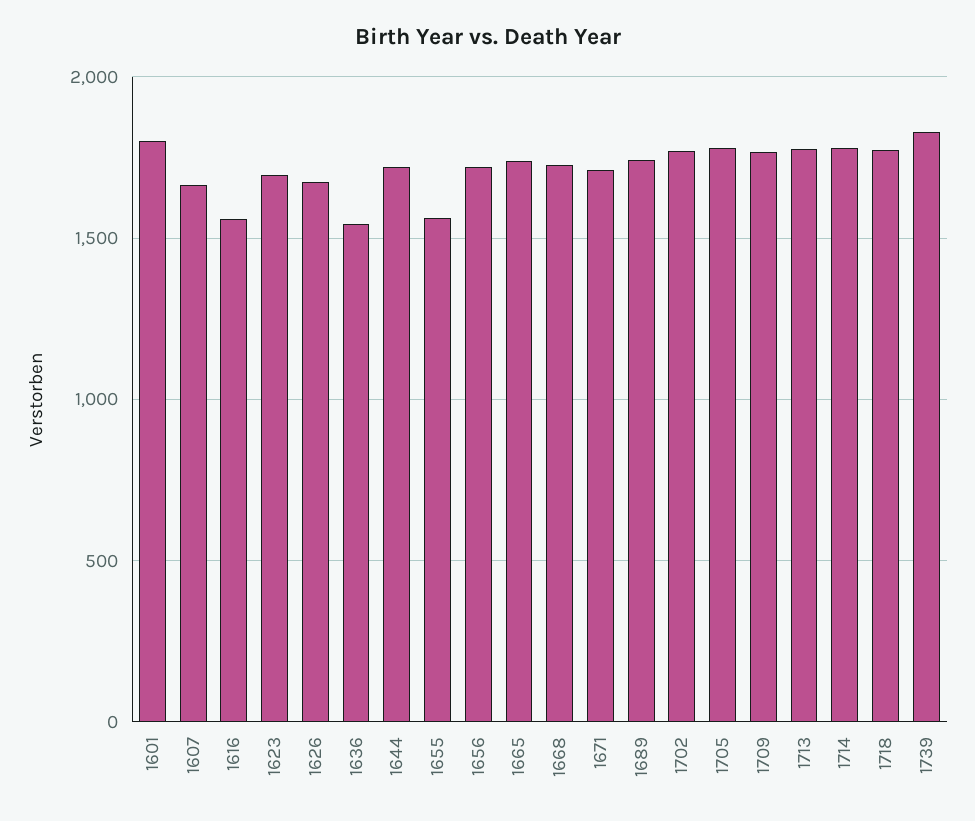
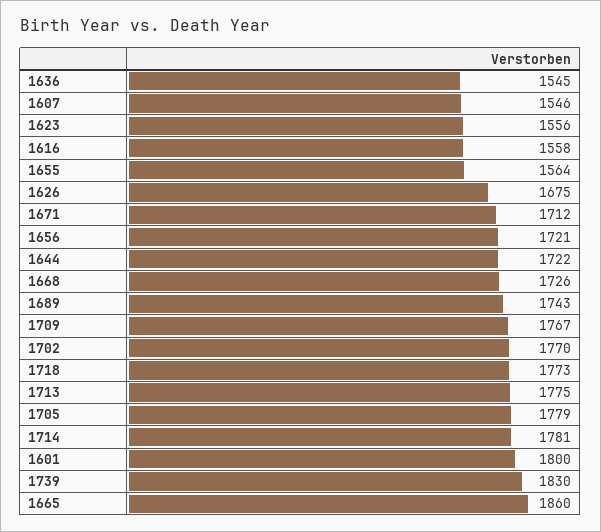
  {
    "1601": 1800,
-   "1607": 1650,
+   "1607": 1546,
    "1616": 1558,
-   "1623": 1700,
+   "1623": 1556,
    "1626": 1675,
    "1636": 1545,
    "1644": 1722,
    "1655": 1564,
    "1656": 1721,
-   "1665": 1750,
+   "1665": 1860,
    "1668": 1726,
    "1671": 1712,
    "1689": 1743,
    "1702": 1770,
    "1705": 1779,
    "1709": 1767,
    "1713": 1775,
    "1714": 1781,
    "1718": 1773,
    "1739": 1830
  }

